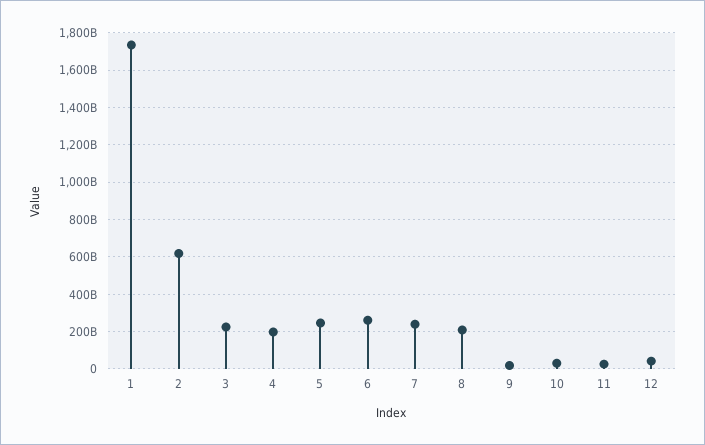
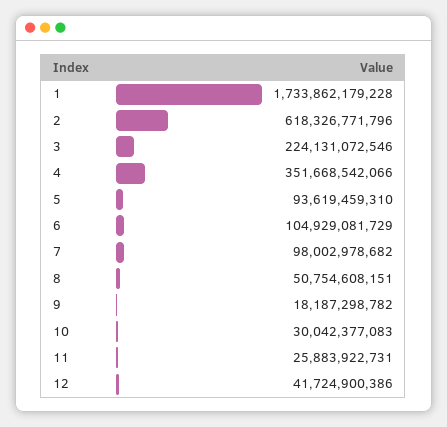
  {
    "1": 1733862179228,
    "2": 618326771796,
    "3": 224131072546,
-   "4": 200000000000,
+   "4": 351668542066,
-   "5": 250000000000,
+   "5": 93619459310,
-   "6": 250000000000,
+   "6": 104929081729,
-   "7": 250000000000,
+   "7": 98002978682,
-   "8": 200000000000,
+   "8": 50754608151,
    "9": 18187298782,
    "10": 30042377083,
    "11": 25883922731,
    "12": 41724900386
  }

